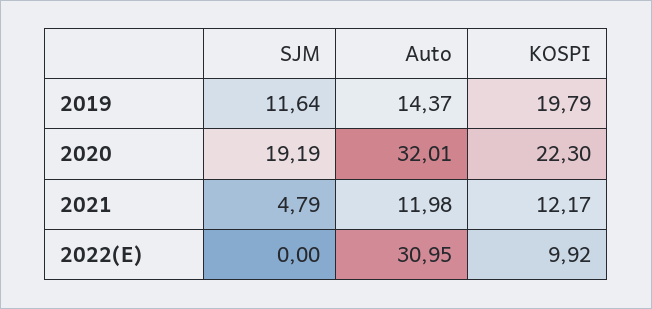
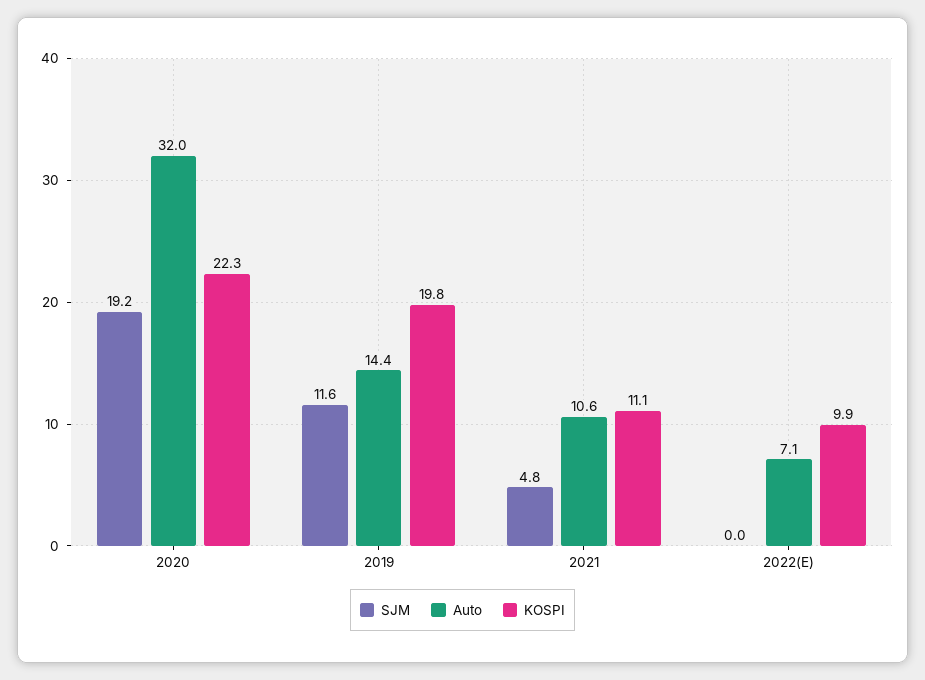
  {
    "SJM": {
      "2019": 11.64,
      "2020": 19.19,
      "2021": 4.79,
      "2022(E)": 0
    },
    "Auto": {
      "2019": 14.37,
      "2020": 32.01,
-     "2021": 11.98,
+     "2021": 10.6,
-     "2022(E)": 30.95
+     "2022(E)": 7.1
    },
    "KOSPI": {
      "2019": 19.79,
      "2020": 22.3,
-     "2021": 12.17,
+     "2021": 11.1,
      "2022(E)": 9.92
    }
  }

